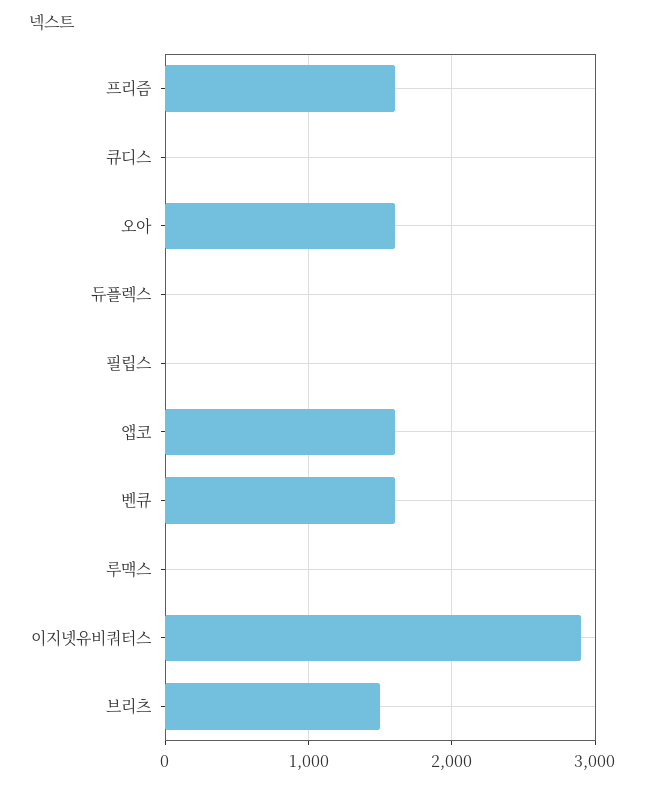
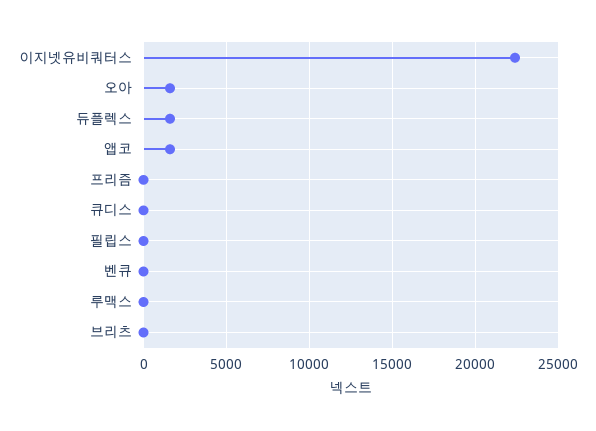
  {
-   "프리즘": 1600,
+   "프리즘": 0,
    "큐디스": 0,
    "오아": 1600,
-   "듀플렉스": 0,
+   "듀플렉스": 1500,
    "필립스": 0,
    "앱코": 1600,
-   "벤큐": 1600,
+   "벤큐": 0,
    "루맥스": 0,
-   "이지넷유비쿼터스": 2900,
+   "이지넷유비쿼터스": 22500,
-   "브리츠": 1500
+   "브리츠": 0
  }

